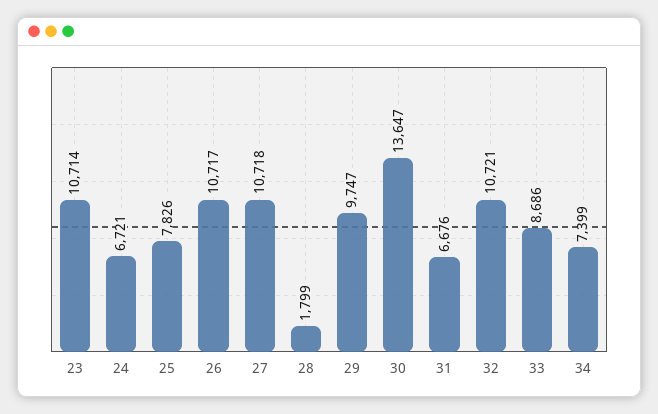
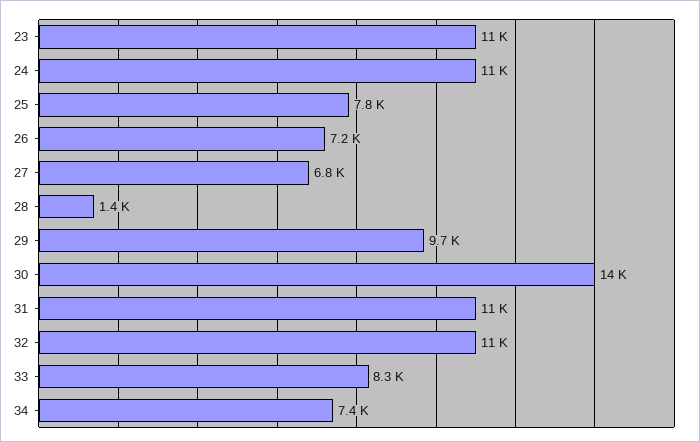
  {
    "23": 10714,
-   "24": 6721,
+   "24": 11000,
    "25": 7826,
-   "26": 10717,
+   "26": 7200,
-   "27": 10718,
+   "27": 6800,
-   "28": 1799,
+   "28": 1400,
    "29": 9747,
    "30": 13647,
-   "31": 6676,
+   "31": 11000,
    "32": 10721,
-   "33": 8686,
+   "33": 8300,
    "34": 7399
  }

